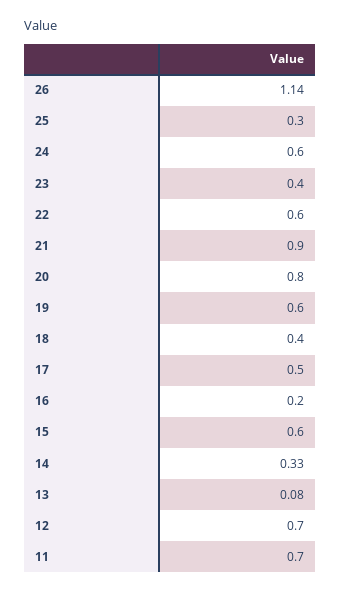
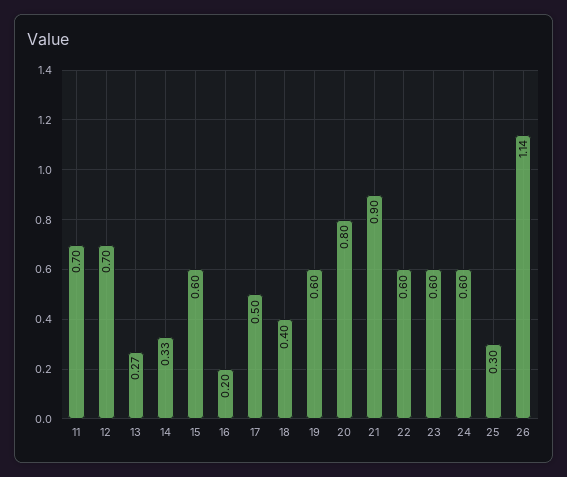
  {
    "26": 1.14,
    "25": 0.3,
    "24": 0.6,
-   "23": 0.4,
+   "23": 0.6,
    "22": 0.6,
    "21": 0.9,
    "20": 0.8,
    "19": 0.6,
    "18": 0.4,
    "17": 0.5,
    "16": 0.2,
    "15": 0.6,
    "14": 0.33,
-   "13": 0.08,
+   "13": 0.27,
    "12": 0.7,
    "11": 0.7
  }

